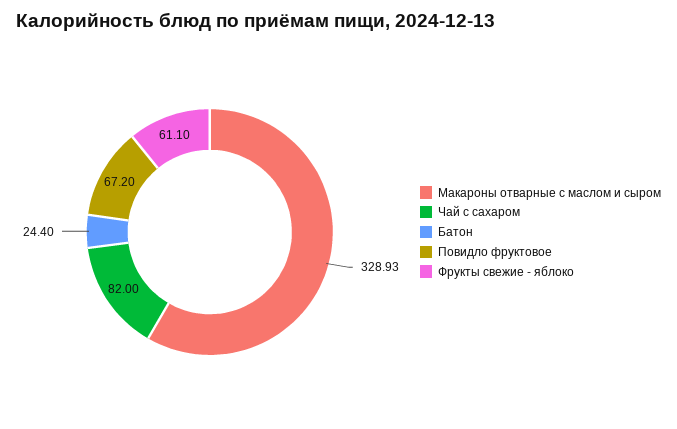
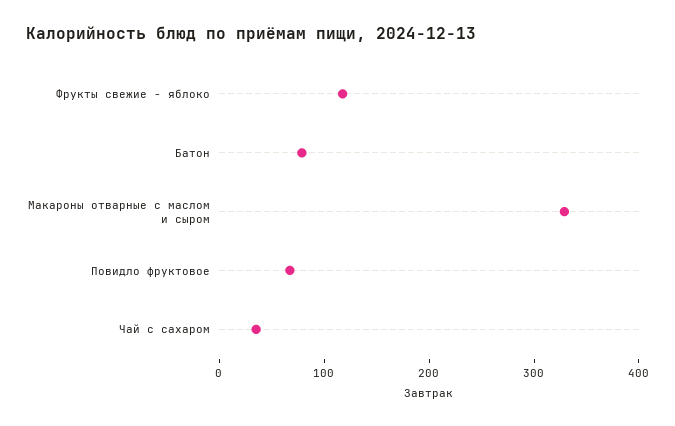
  {
    "Макароны отварные с маслом и сыром": 328.93,
-   "Чай с сахаром": 82,
+   "Чай с сахаром": 40,
-   "Батон": 24.4,
+   "Батон": 80,
    "Повидло фруктовое": 67.2,
-   "Фрукты свежие - яблоко": 61.1
+   "Фрукты свежие - яблоко": 120
  }

